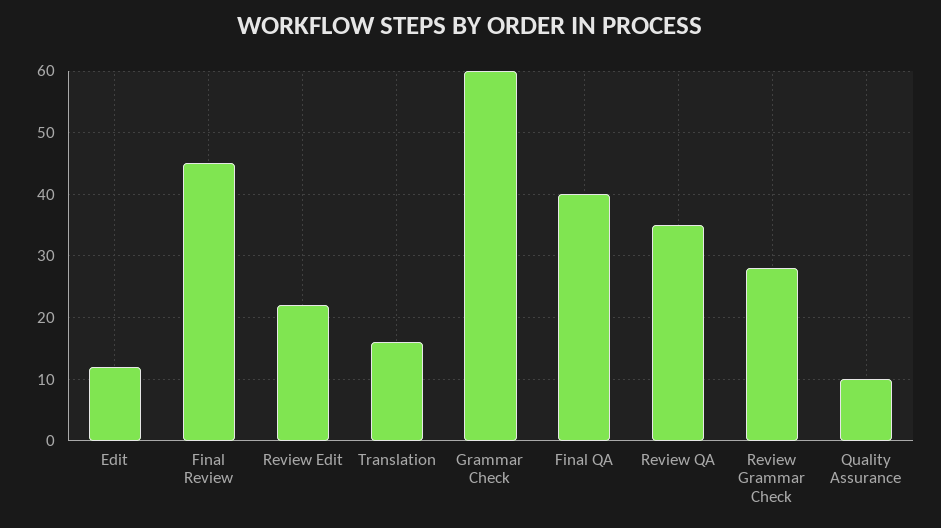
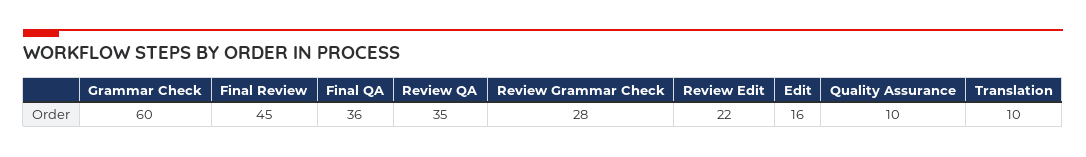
  {
-   "Edit": 12,
+   "Edit": 16,
    "Final Review": 45,
    "Review Edit": 22,
-   "Translation": 16,
+   "Translation": 10,
    "Grammar Check": 60,
-   "Final QA": 40,
+   "Final QA": 36,
    "Review QA": 35,
    "Review Grammar Check": 28,
    "Quality Assurance": 10
  }

